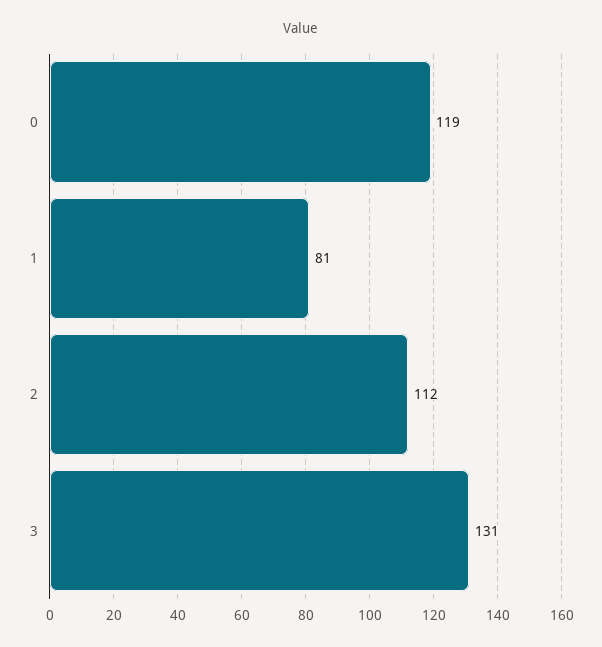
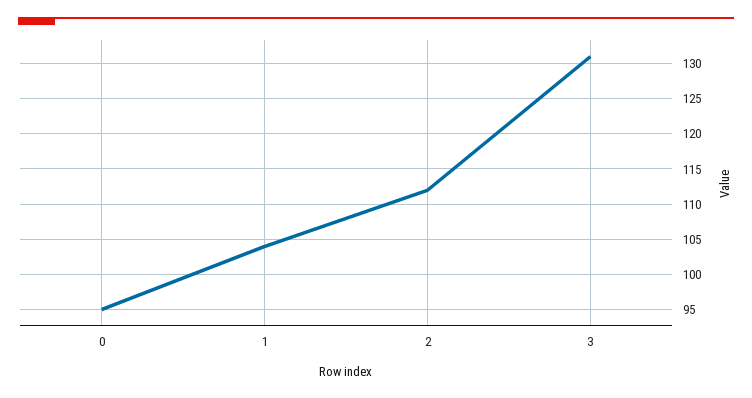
  {
-   "0": 119,
+   "0": 95,
-   "1": 81,
+   "1": 104,
    "2": 112,
    "3": 131
  }

